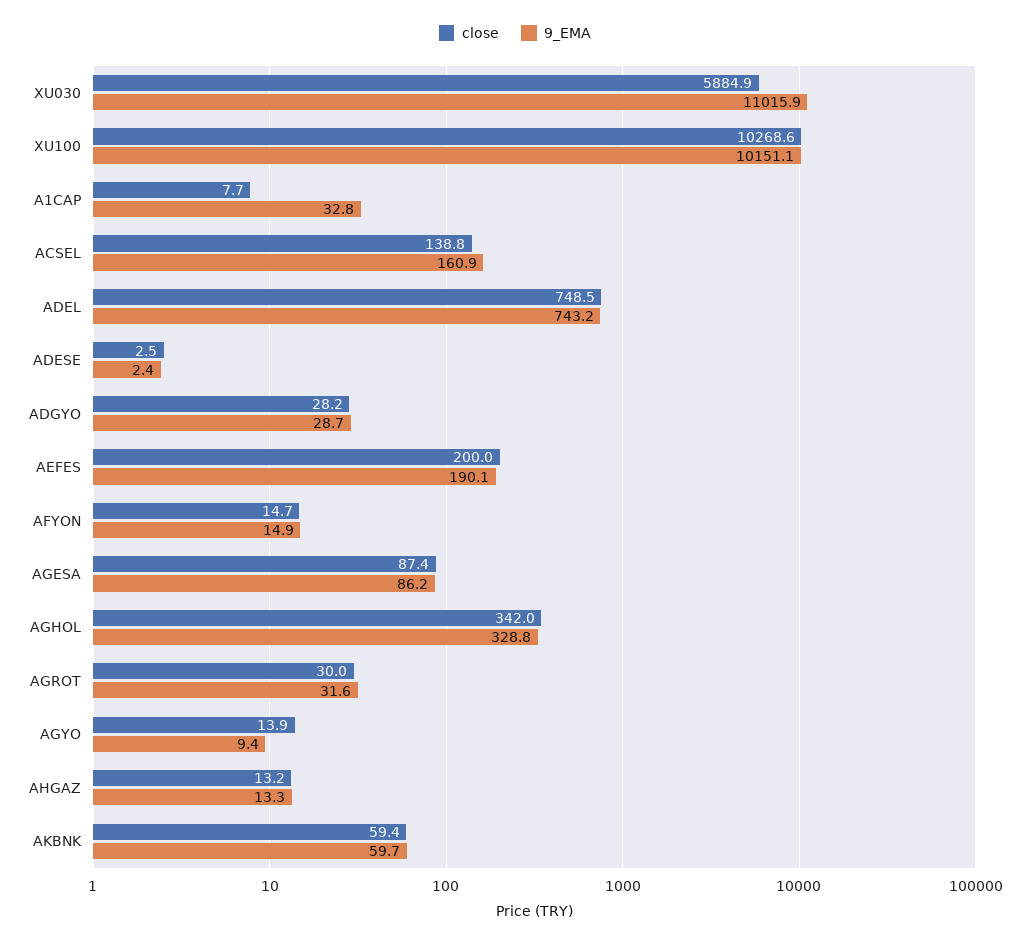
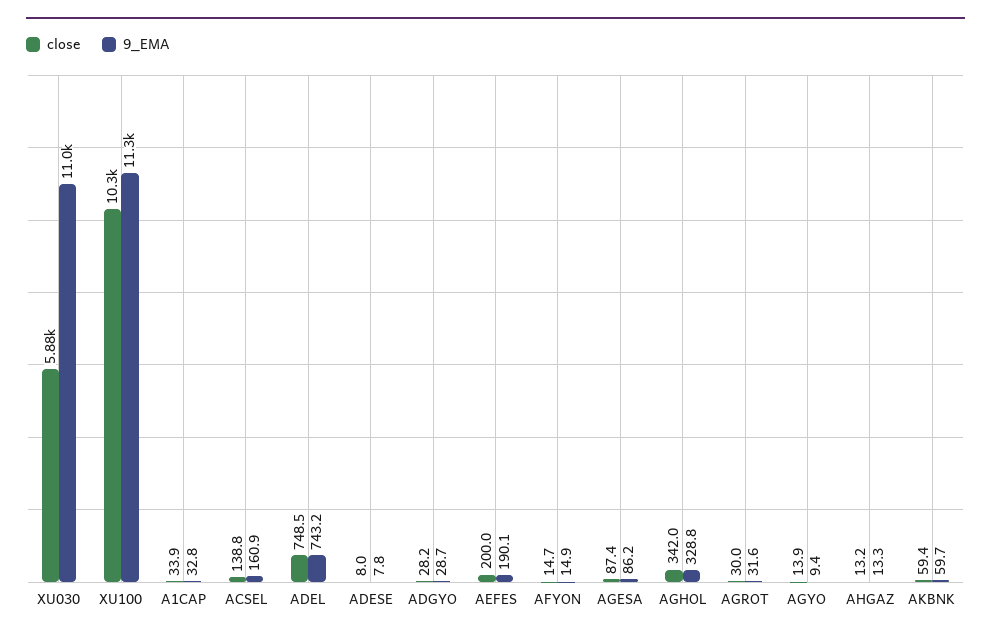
  {
    "close": {
      "XU030": 5884.9,
      "XU100": 10268.6,
-     "A1CAP": 7.7,
+     "A1CAP": 33.9,
      "ACSEL": 138.8,
      "ADEL": 748.5,
-     "ADESE": 2.5,
+     "ADESE": 8,
      "ADGYO": 28.2,
      "AEFES": 200,
      "AFYON": 14.7,
      "AGESA": 87.4,
      "AGHOL": 342,
      "AGROT": 30,
      "AGYO": 13.9,
      "AHGAZ": 13.2,
      "AKBNK": 59.4
    },
    "9_EMA": {
      "XU030": 11015.9,
-     "XU100": 10151.1,
+     "XU100": 11300,
      "A1CAP": 32.8,
      "ACSEL": 160.9,
      "ADEL": 743.2,
-     "ADESE": 2.4,
+     "ADESE": 7.8,
      "ADGYO": 28.7,
      "AEFES": 190.1,
      "AFYON": 14.9,
      "AGESA": 86.2,
      "AGHOL": 328.8,
      "AGROT": 31.6,
      "AGYO": 9.4,
      "AHGAZ": 13.3,
      "AKBNK": 59.7
    }
  }

